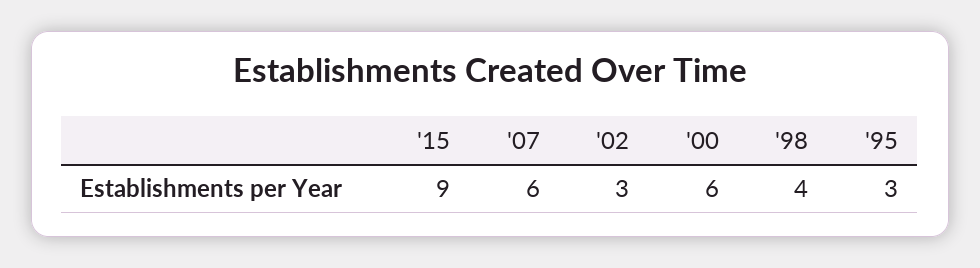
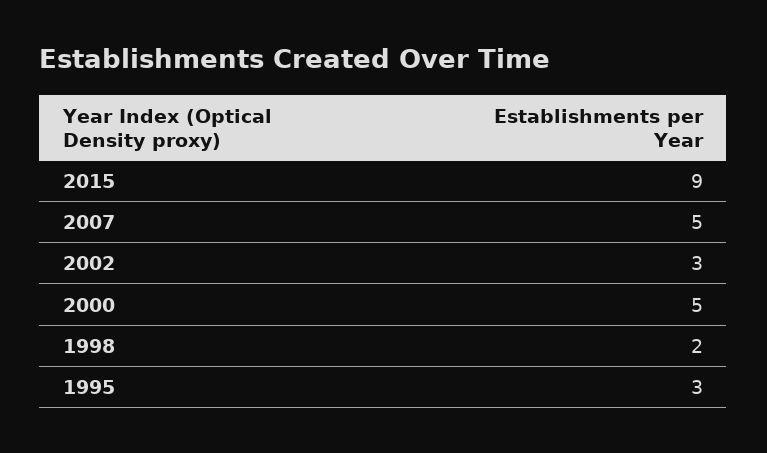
  {
    "'15": 9,
-   "'07": 6,
+   "'07": 5,
    "'02": 3,
-   "'00": 6,
+   "'00": 5,
-   "'98": 4,
+   "'98": 2,
    "'95": 3
  }

